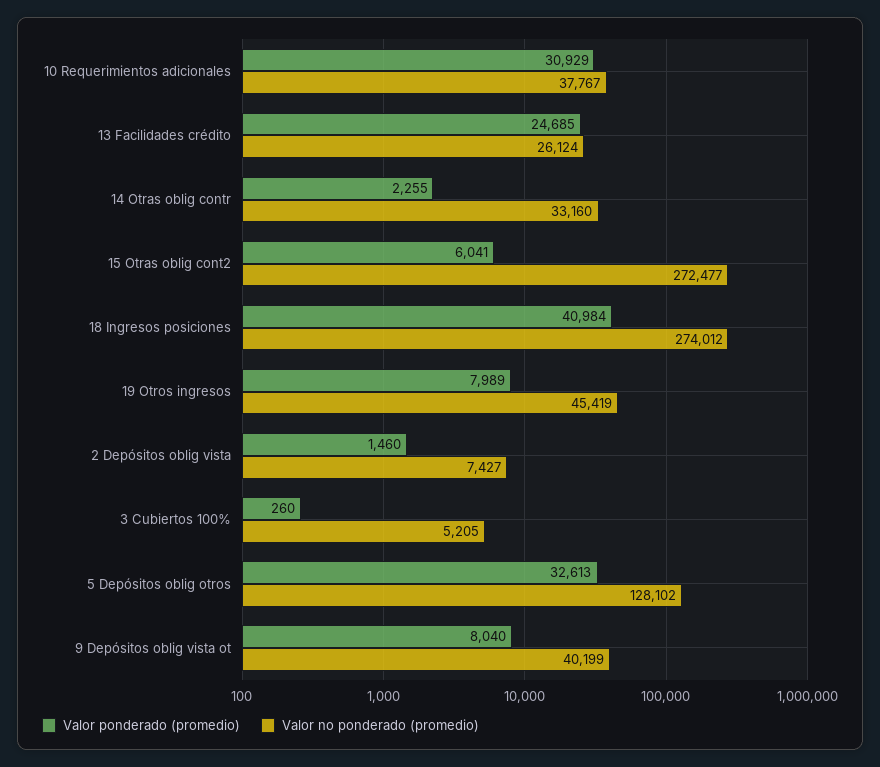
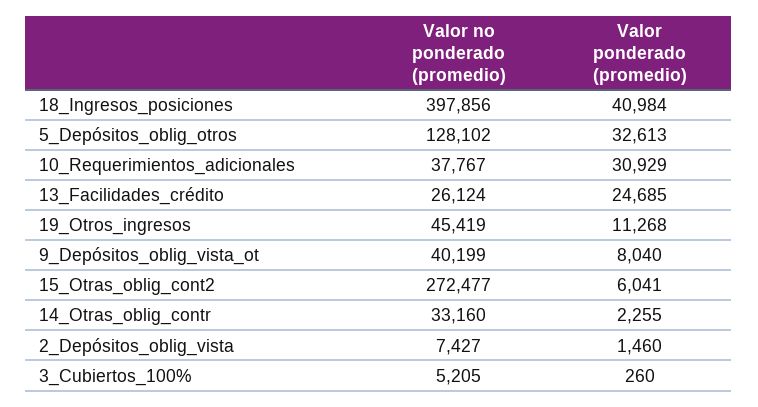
  {
    "Valor ponderado (promedio)": {
      "10 Requerimientos adicionales": 30929,
      "13 Facilidades crédito": 24685,
      "14 Otras oblig contr": 2255,
      "15 Otras oblig cont2": 6041,
      "18 Ingresos posiciones": 40984,
-     "19 Otros ingresos": 7989,
+     "19 Otros ingresos": 11268,
      "2 Depósitos oblig vista": 1460,
      "3 Cubiertos 100%": 260,
      "5 Depósitos oblig otros": 32613,
      "9 Depósitos oblig vista ot": 8040
    },
    "Valor no ponderado (promedio)": {
      "10 Requerimientos adicionales": 37767,
      "13 Facilidades crédito": 26124,
      "14 Otras oblig contr": 33160,
      "15 Otras oblig cont2": 272477,
-     "18 Ingresos posiciones": 274012,
+     "18 Ingresos posiciones": 397856,
      "19 Otros ingresos": 45419,
      "2 Depósitos oblig vista": 7427,
      "3 Cubiertos 100%": 5205,
      "5 Depósitos oblig otros": 128102,
      "9 Depósitos oblig vista ot": 40199
    }
  }

